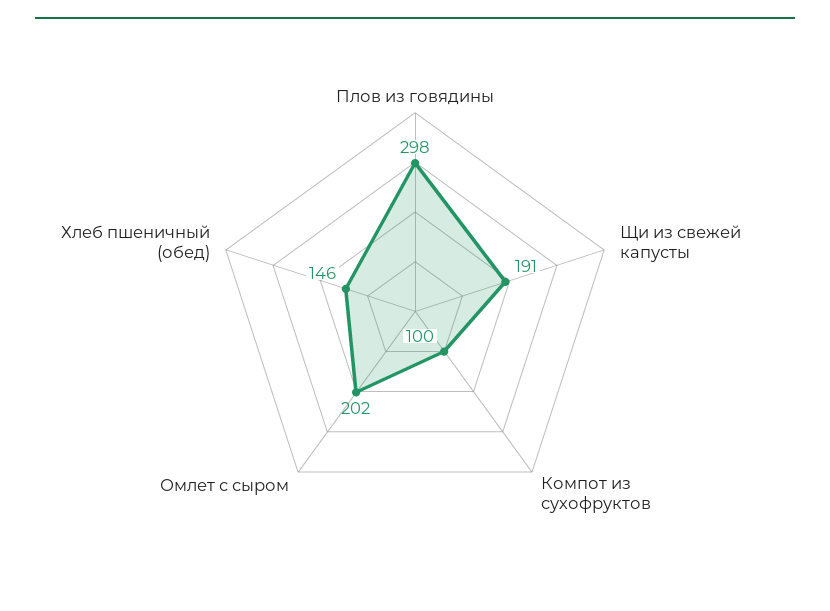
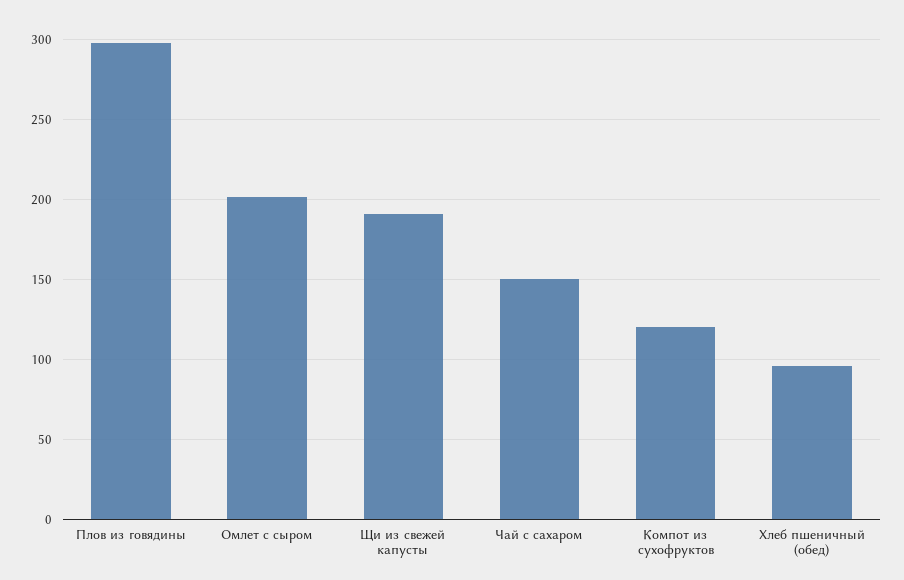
  {
    "Плов из говядины": 298,
    "Щи из свежей капусты": 191,
-   "Компот из сухофруктов": 100,
+   "Компот из сухофруктов": 120,
    "Омлет с сыром": 202,
-   "Хлеб пшеничный (обед)": 146
+   "Хлеб пшеничный (обед)": 95,
+   "Чай с сахаром": 150
  }

